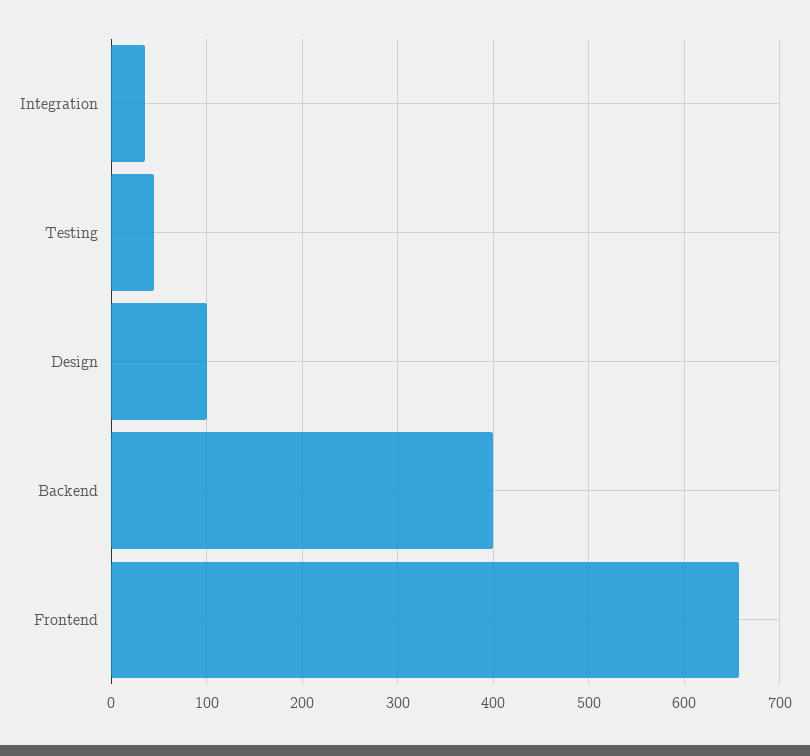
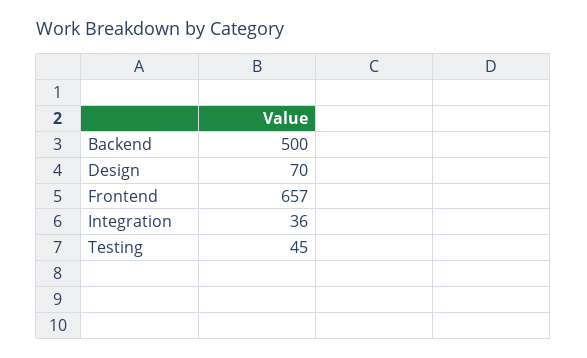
  {
    "Integration": 36,
    "Testing": 45,
-   "Design": 100,
+   "Design": 70,
-   "Backend": 400,
+   "Backend": 500,
    "Frontend": 657
  }

